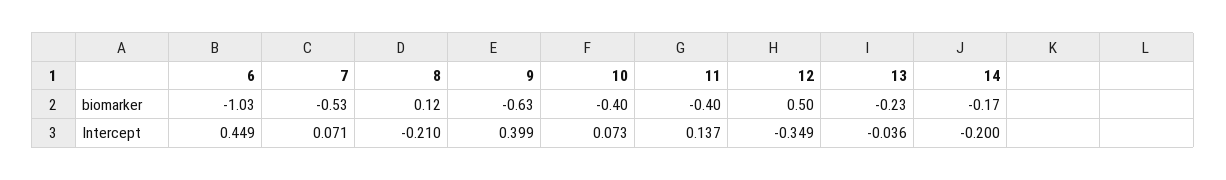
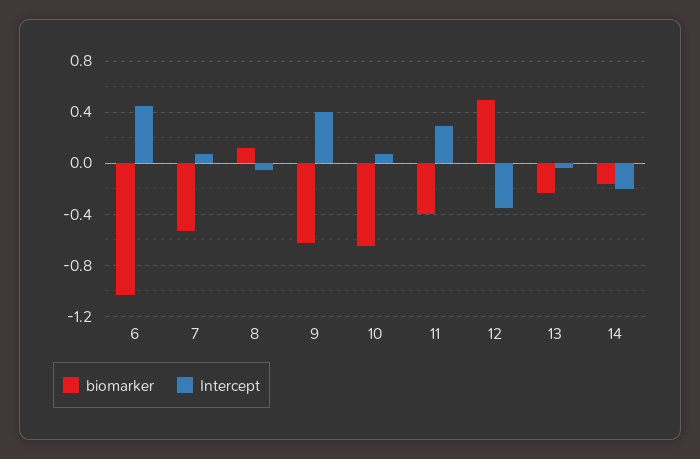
  {
    "biomarker": {
      "6": -1.03,
      "7": -0.53,
      "8": 0.12,
      "9": -0.63,
-     "10": -0.4,
+     "10": -0.65,
      "11": -0.4,
      "12": 0.5,
      "13": -0.23,
      "14": -0.17
    },
    "Intercept": {
      "6": 0.449,
      "7": 0.071,
-     "8": -0.21,
+     "8": -0.05,
      "9": 0.399,
      "10": 0.073,
-     "11": 0.137,
+     "11": 0.3,
      "12": -0.349,
      "13": -0.036,
      "14": -0.2
    }
  }

